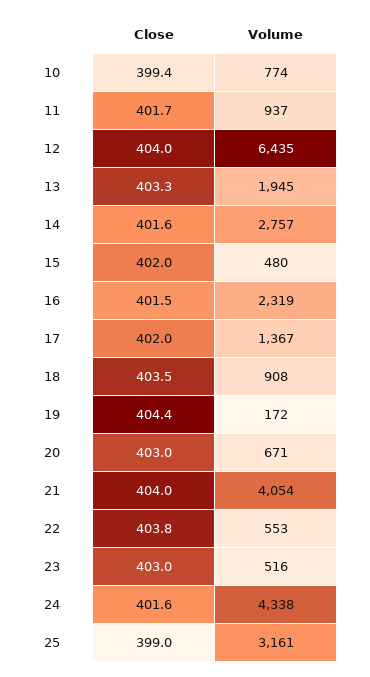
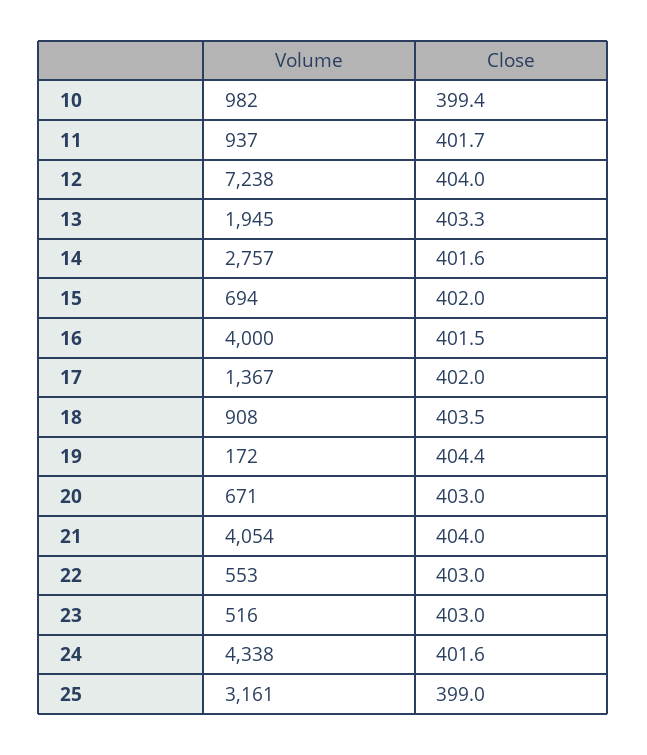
  {
    "Close": {
      "10": 399.4,
      "11": 401.7,
      "12": 404,
      "13": 403.3,
      "14": 401.6,
      "15": 402,
      "16": 401.5,
      "17": 402,
      "18": 403.5,
      "19": 404.4,
      "20": 403,
      "21": 404,
-     "22": 403.8,
+     "22": 403,
      "23": 403,
      "24": 401.6,
      "25": 399
    },
    "Volume": {
-     "10": 774,
+     "10": 982,
      "11": 937,
-     "12": 6435,
+     "12": 7238,
      "13": 1945,
      "14": 2757,
-     "15": 480,
+     "15": 694,
-     "16": 2319,
+     "16": 4000,
      "17": 1367,
      "18": 908,
      "19": 172,
      "20": 671,
      "21": 4054,
      "22": 553,
      "23": 516,
      "24": 4338,
      "25": 3161
    }
  }

